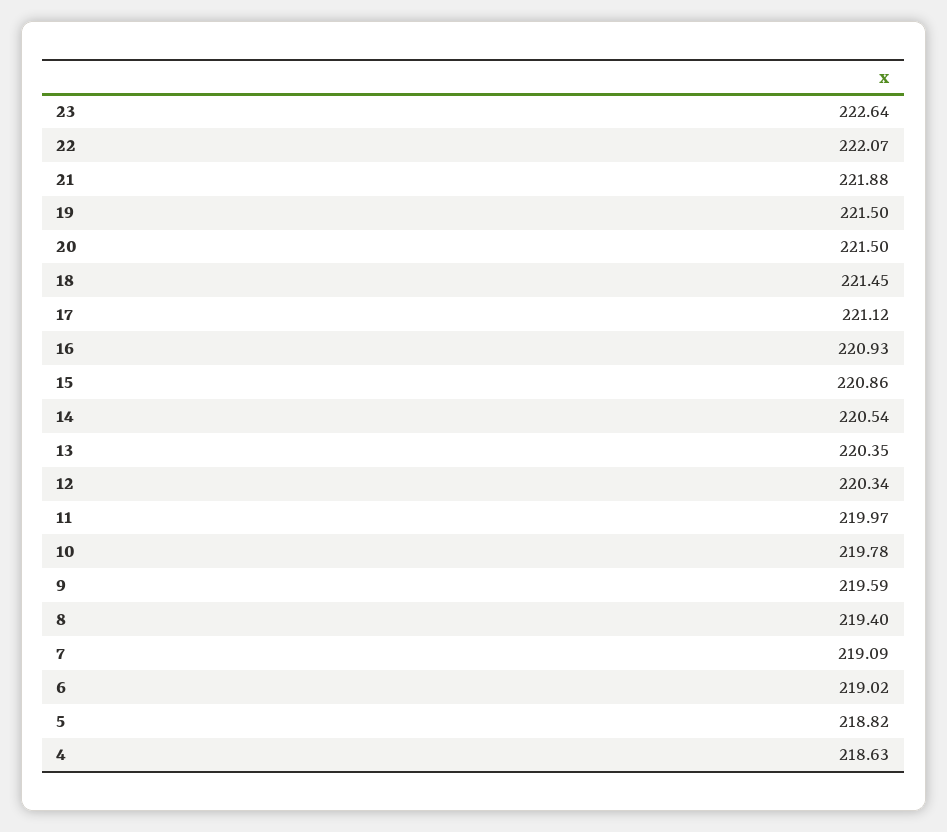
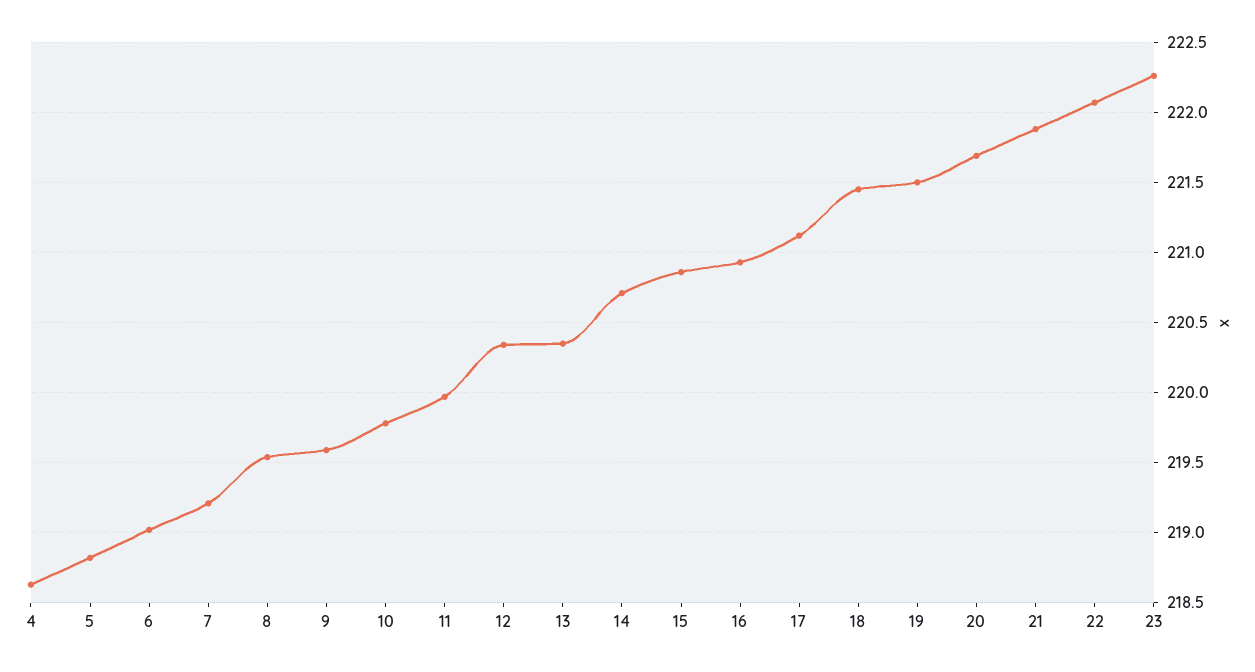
  {
-   "23": 222.64,
+   "23": 222.25,
    "22": 222.07,
    "21": 221.88,
    "19": 221.5,
-   "20": 221.5,
+   "20": 221.7,
    "18": 221.45,
    "17": 221.12,
    "16": 220.93,
    "15": 220.86,
-   "14": 220.54,
+   "14": 220.7,
    "13": 220.35,
    "12": 220.34,
    "11": 219.97,
    "10": 219.78,
    "9": 219.59,
-   "8": 219.4,
+   "8": 219.55,
-   "7": 219.09,
+   "7": 219.2,
    "6": 219.02,
    "5": 218.82,
    "4": 218.63
  }

